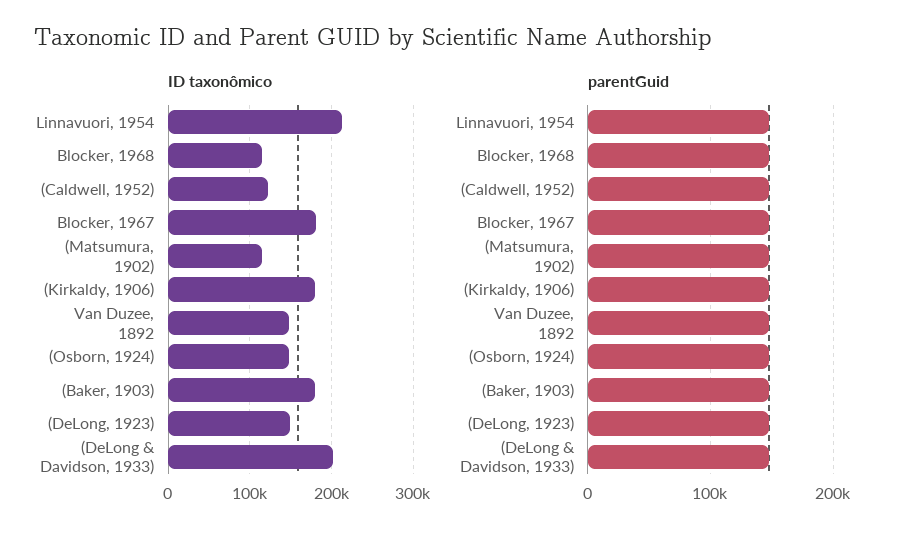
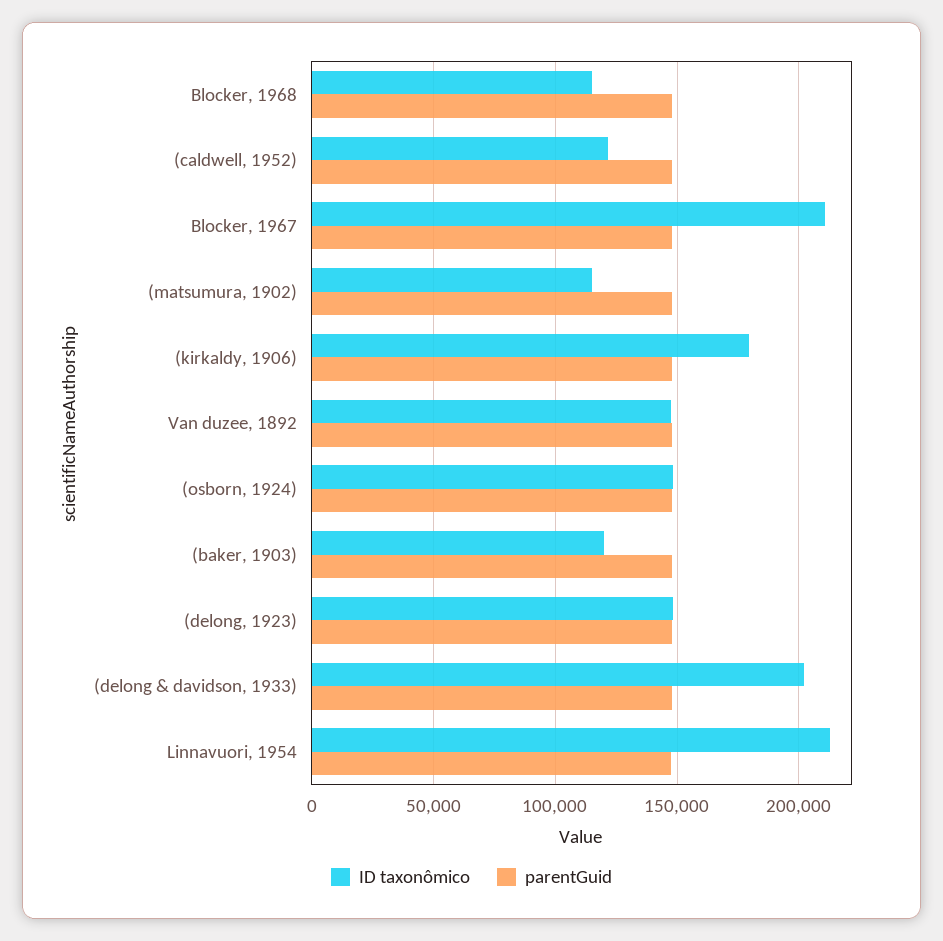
  {
    "ID taxonômico": {
      "Linnavuori, 1954": 215000,
      "Blocker, 1968": 115000,
      "(Caldwell, 1952)": 120000,
-     "Blocker, 1967": 180000,
+     "Blocker, 1967": 210000,
      "(Matsumura, 1902)": 115000,
      "(Kirkaldy, 1906)": 180000,
      "Van Duzee, 1892": 150000,
      "(Osborn, 1924)": 150000,
-     "(Baker, 1903)": 180000,
+     "(Baker, 1903)": 120000,
      "(DeLong, 1923)": 150000,
      "(DeLong & Davidson, 1933)": 200000
    },
    "parentGuid": {
      "Linnavuori, 1954": 150000,
      "Blocker, 1968": 150000,
      "(Caldwell, 1952)": 150000,
      "Blocker, 1967": 150000,
      "(Matsumura, 1902)": 150000,
      "(Kirkaldy, 1906)": 150000,
      "Van Duzee, 1892": 150000,
      "(Osborn, 1924)": 150000,
      "(Baker, 1903)": 150000,
      "(DeLong, 1923)": 150000,
      "(DeLong & Davidson, 1933)": 150000
    }
  }

